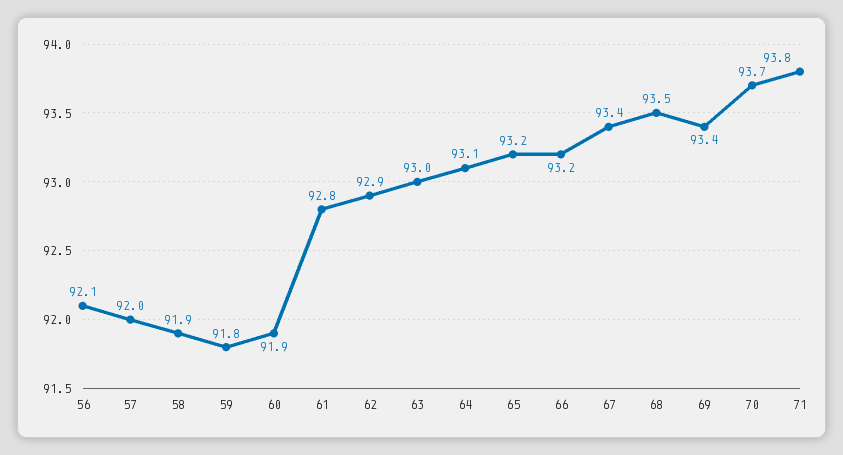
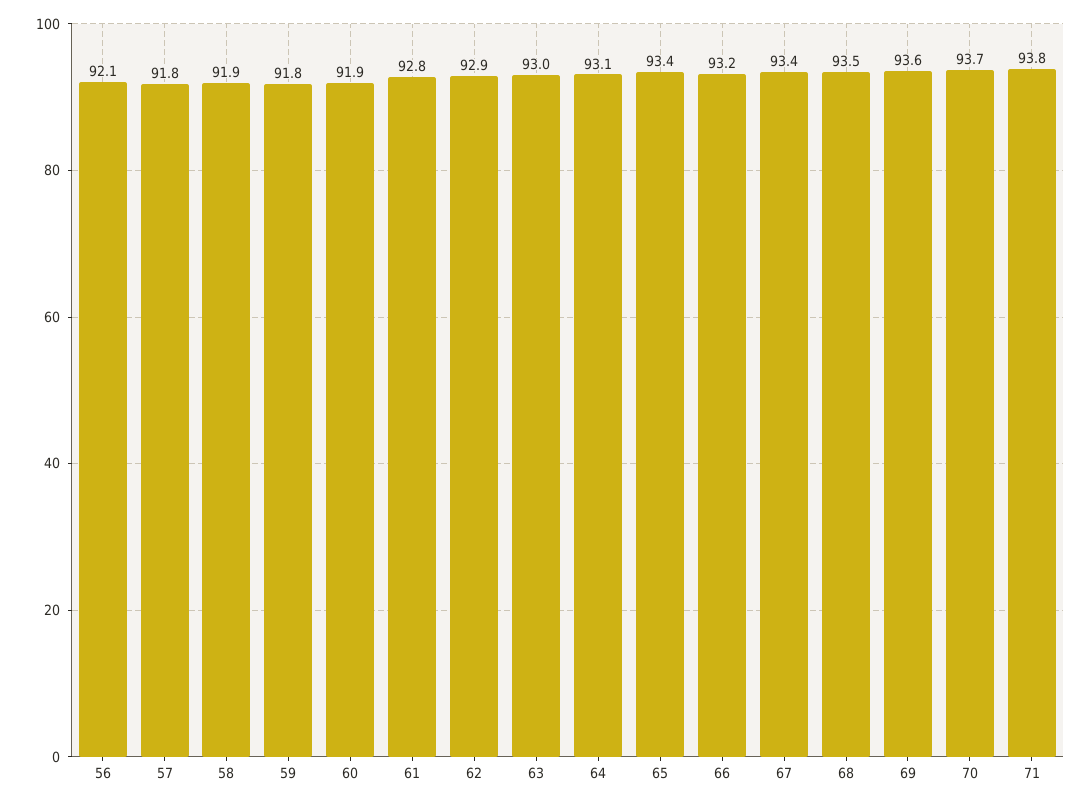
  {
    "56": 92.1,
-   "57": 92,
+   "57": 91.8,
    "58": 91.9,
    "59": 91.8,
    "60": 91.9,
    "61": 92.8,
    "62": 92.9,
    "63": 93,
    "64": 93.1,
-   "65": 93.2,
+   "65": 93.4,
    "66": 93.2,
    "67": 93.4,
    "68": 93.5,
-   "69": 93.4,
+   "69": 93.6,
    "70": 93.7,
    "71": 93.8
  }

